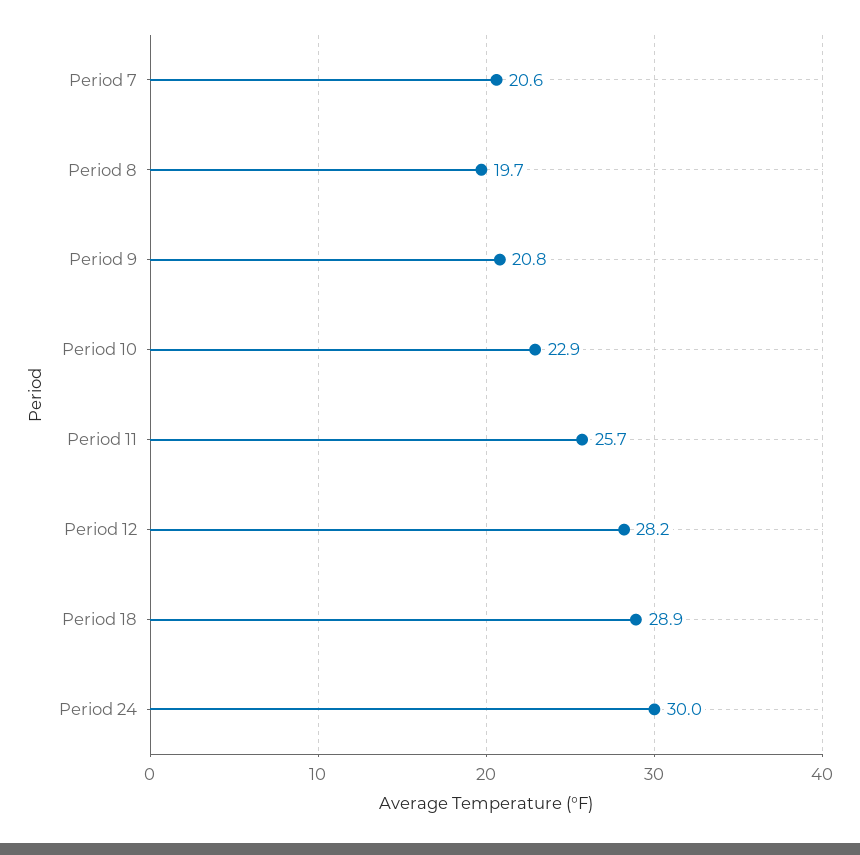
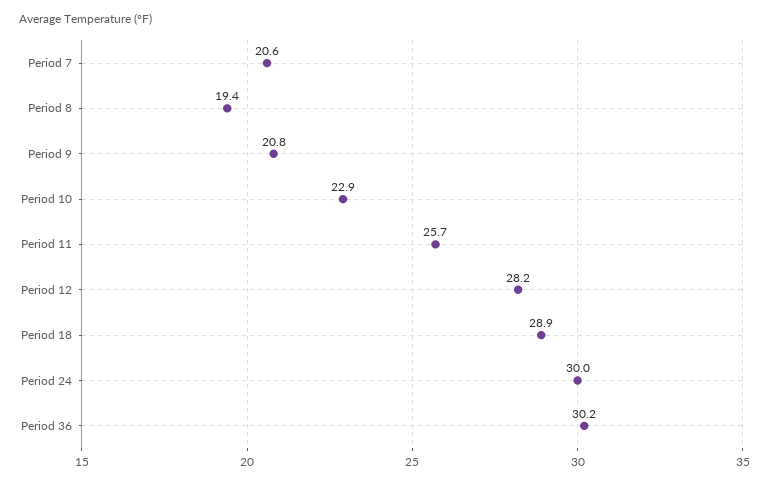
  {
    "Period 7": 20.6,
-   "Period 8": 19.7,
+   "Period 8": 19.4,
    "Period 9": 20.8,
    "Period 10": 22.9,
    "Period 11": 25.7,
    "Period 12": 28.2,
    "Period 18": 28.9,
-   "Period 24": 30
+   "Period 24": 30,
+   "Period 36": 30.2
  }

